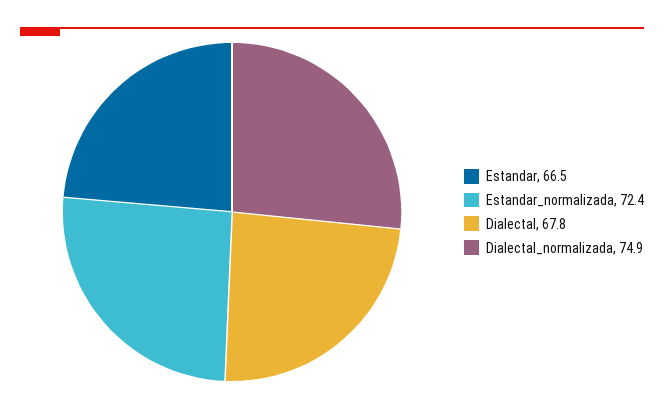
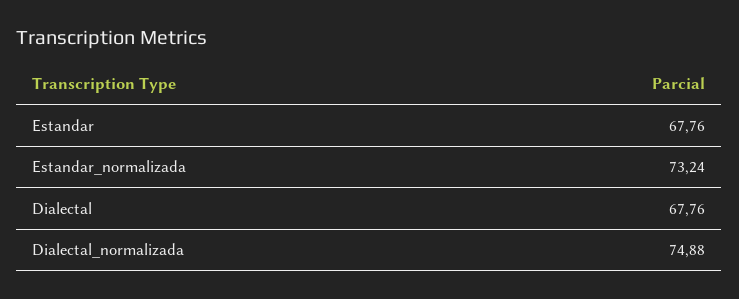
  {
-   "Estandar": 66.5,
+   "Estandar": 67.76,
-   "Estandar_normalizada": 72.4,
+   "Estandar_normalizada": 73.24,
    "Dialectal": 67.76,
    "Dialectal_normalizada": 74.88
  }

